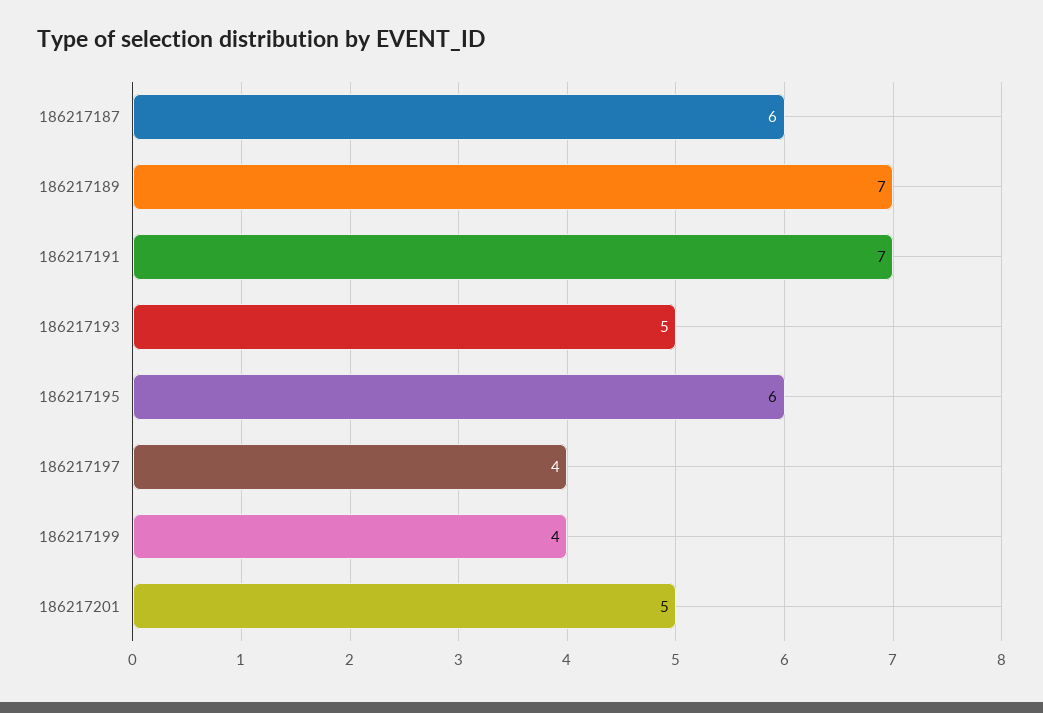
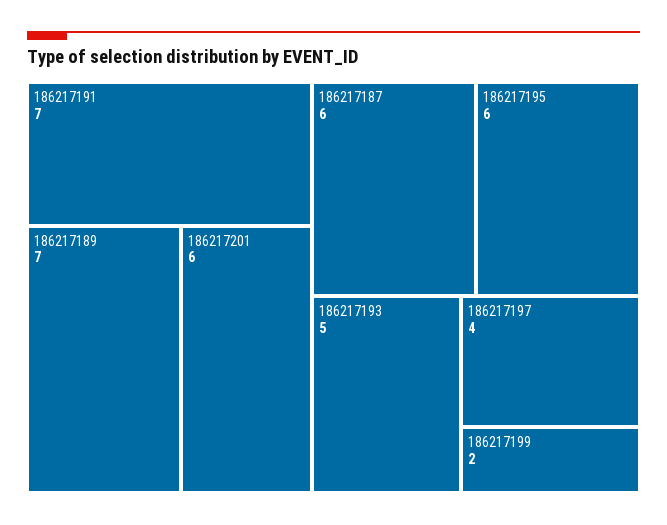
  {
    "186217187": 6,
    "186217189": 7,
    "186217191": 7,
    "186217193": 5,
    "186217195": 6,
    "186217197": 4,
-   "186217199": 4,
+   "186217199": 2,
-   "186217201": 5
+   "186217201": 6
  }

